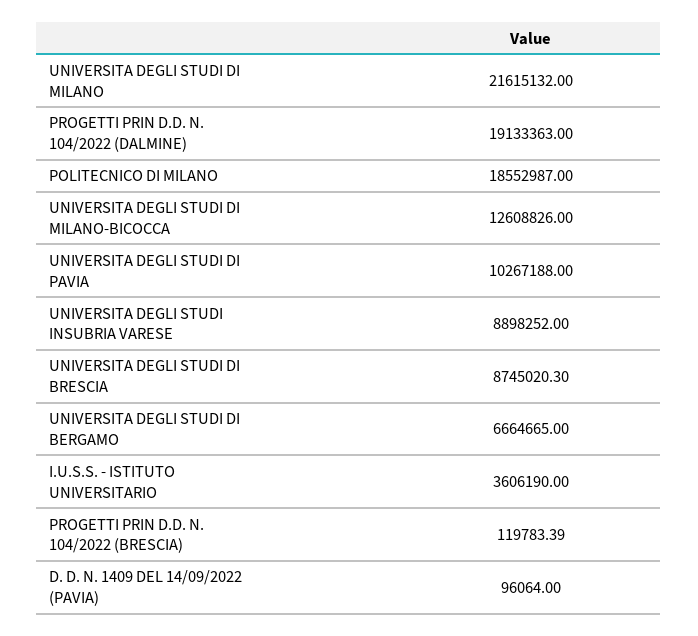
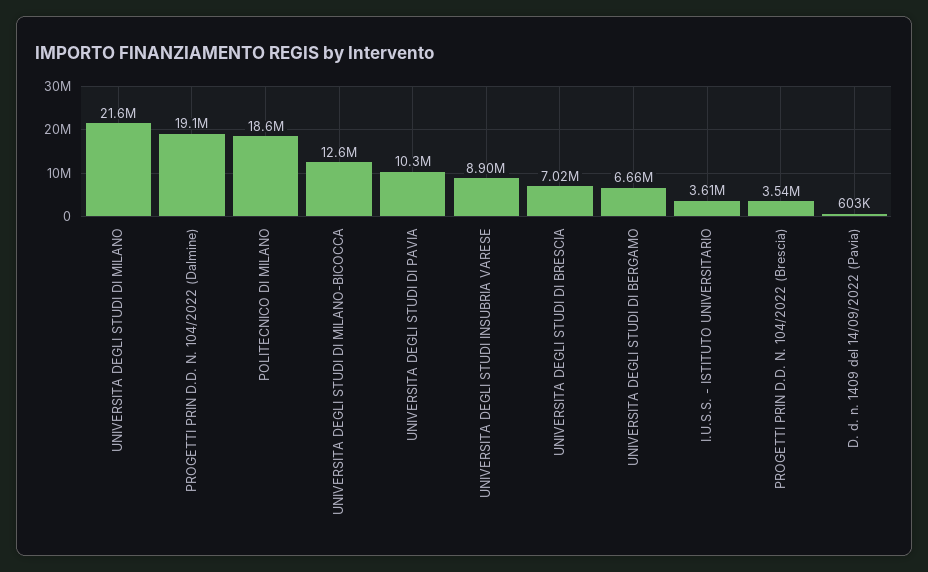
  {
    "UNIVERSITA DEGLI STUDI DI MILANO": 21615132,
    "PROGETTI PRIN D.D. N. 104/2022 (DALMINE)": 19133363,
    "POLITECNICO DI MILANO": 18552987,
    "UNIVERSITA DEGLI STUDI DI MILANO-BICOCCA": 12608826,
    "UNIVERSITA DEGLI STUDI DI PAVIA": 10267188,
    "UNIVERSITA DEGLI STUDI INSUBRIA VARESE": 8898252,
-   "UNIVERSITA DEGLI STUDI DI BRESCIA": 8745020.3,
+   "UNIVERSITA DEGLI STUDI DI BRESCIA": 7020000,
    "UNIVERSITA DEGLI STUDI DI BERGAMO": 6664665,
    "I.U.S.S. - ISTITUTO UNIVERSITARIO": 3606190,
-   "PROGETTI PRIN D.D. N. 104/2022 (BRESCIA)": 119783.39,
+   "PROGETTI PRIN D.D. N. 104/2022 (BRESCIA)": 3540000,
-   "D. D. N. 1409 DEL 14/09/2022 (PAVIA)": 96064
+   "D. D. N. 1409 DEL 14/09/2022 (PAVIA)": 603000
  }

